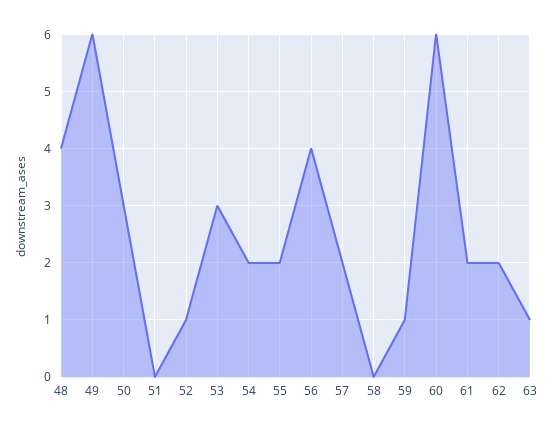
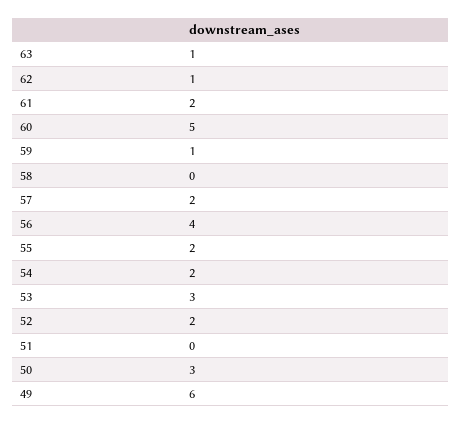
  {
-   "48": 4,
    "49": 6,
    "50": 3,
    "51": 0,
-   "52": 1,
+   "52": 2,
    "53": 3,
    "54": 2,
    "55": 2,
    "56": 4,
    "57": 2,
    "58": 0,
    "59": 1,
-   "60": 6,
+   "60": 5,
    "61": 2,
-   "62": 2,
+   "62": 1,
    "63": 1
  }

